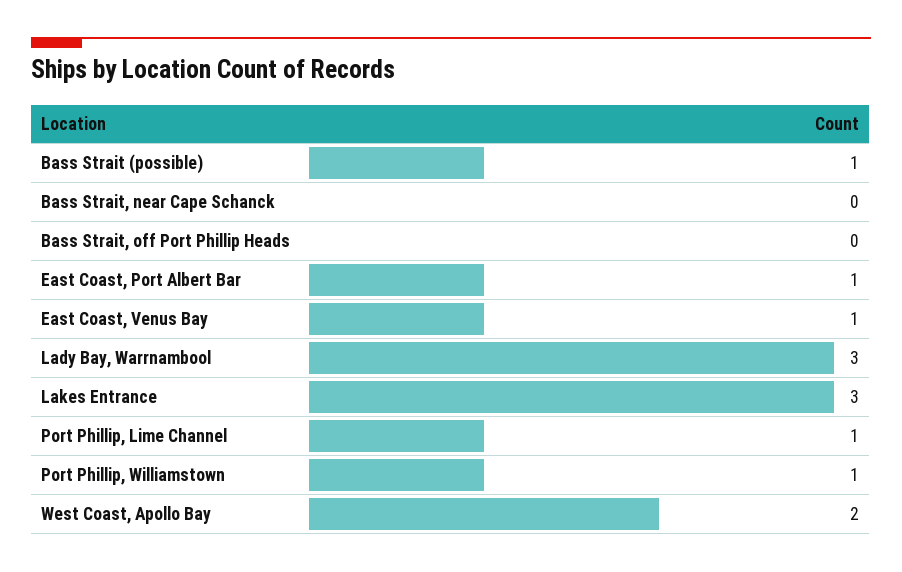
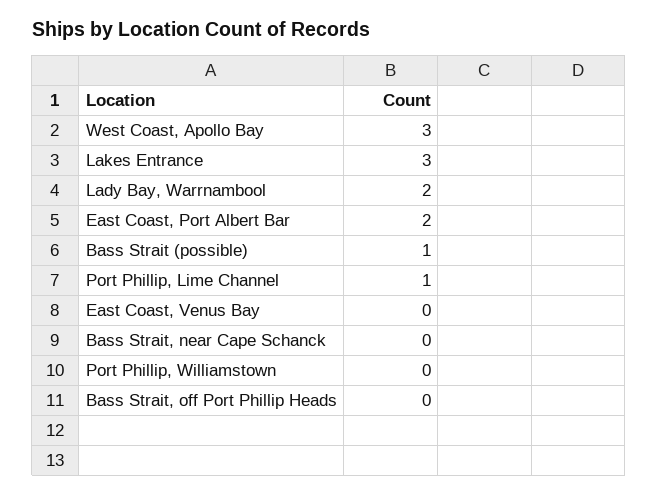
  {
    "Bass Strait (possible)": 1,
    "Bass Strait, near Cape Schanck": 0,
    "Bass Strait, off Port Phillip Heads": 0,
-   "East Coast, Port Albert Bar": 1,
+   "East Coast, Port Albert Bar": 2,
-   "East Coast, Venus Bay": 1,
+   "East Coast, Venus Bay": 0,
-   "Lady Bay, Warrnambool": 3,
+   "Lady Bay, Warrnambool": 2,
    "Lakes Entrance": 3,
    "Port Phillip, Lime Channel": 1,
-   "Port Phillip, Williamstown": 1,
+   "Port Phillip, Williamstown": 0,
-   "West Coast, Apollo Bay": 2
+   "West Coast, Apollo Bay": 3
  }

